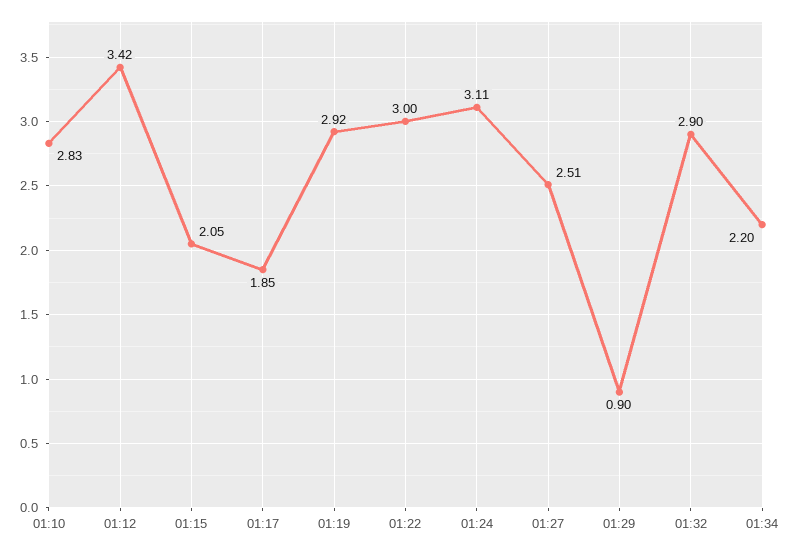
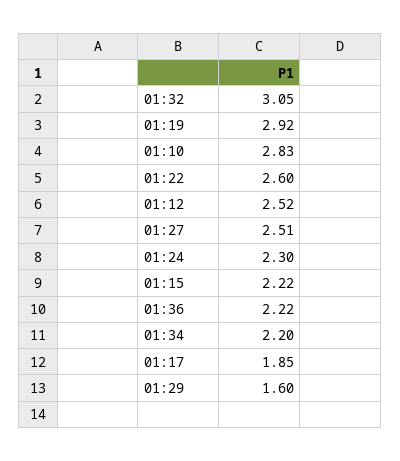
  {
    "01:10": 2.83,
-   "01:12": 3.42,
+   "01:12": 2.52,
-   "01:15": 2.05,
+   "01:15": 2.22,
    "01:17": 1.85,
    "01:19": 2.92,
-   "01:22": 3,
+   "01:22": 2.6,
-   "01:24": 3.11,
+   "01:24": 2.3,
    "01:27": 2.51,
-   "01:29": 0.9,
+   "01:29": 1.6,
-   "01:32": 2.9,
+   "01:32": 3.05,
-   "01:34": 2.2
+   "01:34": 2.2,
+   "01:36": 2.22
  }

